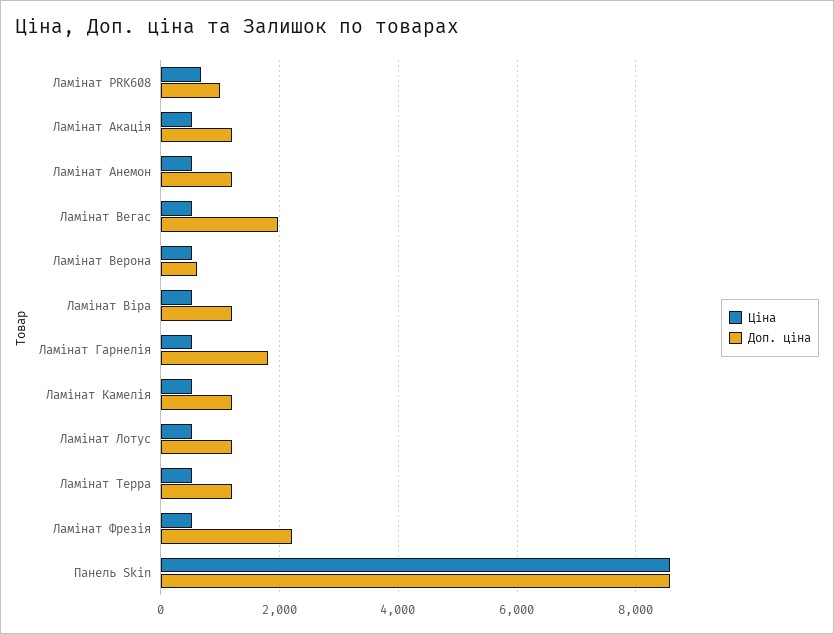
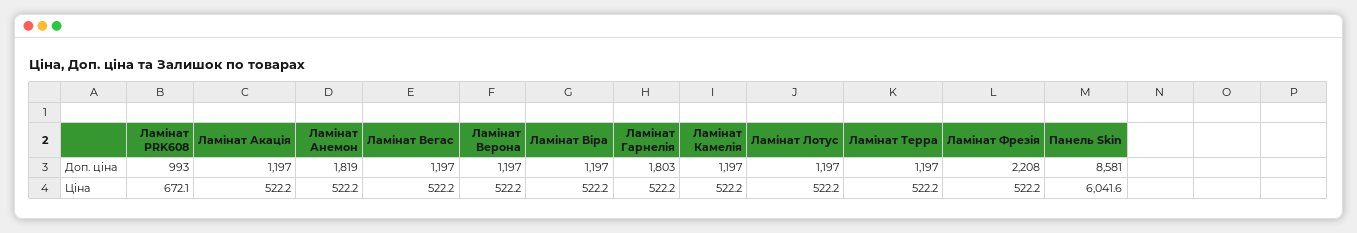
  {
    "Ціна": {
      "Ламінат PRK608": 672.1,
      "Ламінат Акація": 522.2,
      "Ламінат Анемон": 522.2,
      "Ламінат Вегас": 522.2,
      "Ламінат Верона": 522.2,
      "Ламінат Віра": 522.2,
      "Ламінат Гарнелія": 522.2,
      "Ламінат Камелія": 522.2,
      "Ламінат Лотус": 522.2,
      "Ламінат Терра": 522.2,
      "Ламінат Фрезія": 522.2,
-     "Панель Skin": 8600
+     "Панель Skin": 6041.6
    },
    "Доп. ціна": {
      "Ламінат PRK608": 993,
      "Ламінат Акація": 1197,
-     "Ламінат Анемон": 1200,
+     "Ламінат Анемон": 1819,
-     "Ламінат Вегас": 2000,
+     "Ламінат Вегас": 1197,
-     "Ламінат Верона": 600,
+     "Ламінат Верона": 1197,
      "Ламінат Віра": 1197,
      "Ламінат Гарнелія": 1803,
      "Ламінат Камелія": 1197,
      "Ламінат Лотус": 1197,
      "Ламінат Терра": 1197,
      "Ламінат Фрезія": 2208,
      "Панель Skin": 8581
    }
  }

